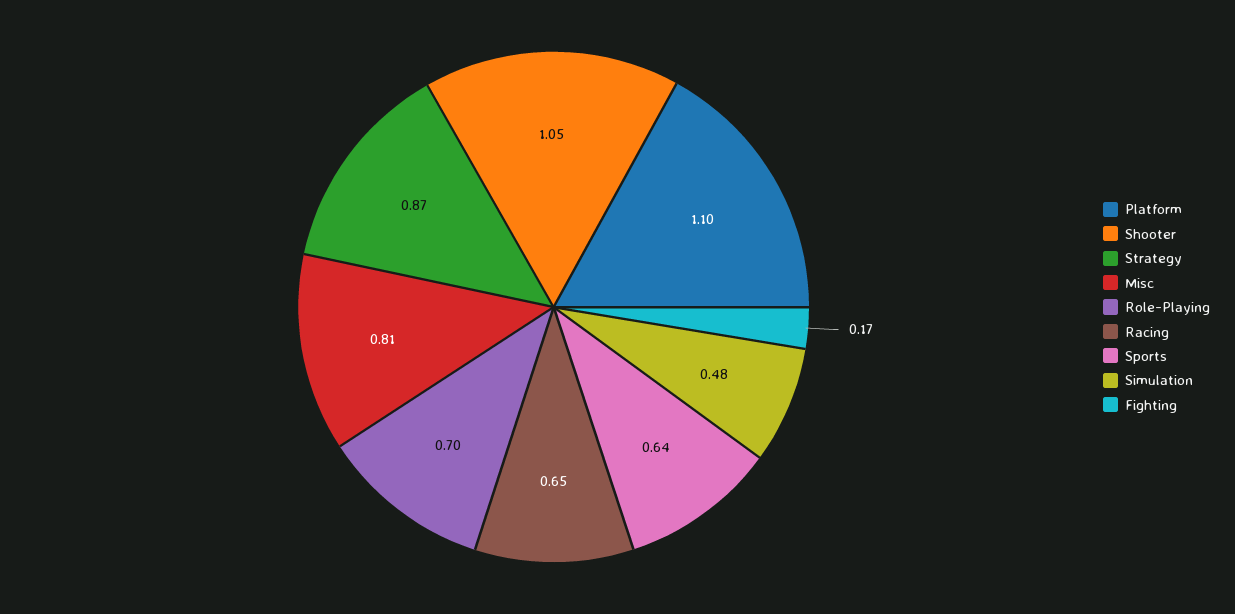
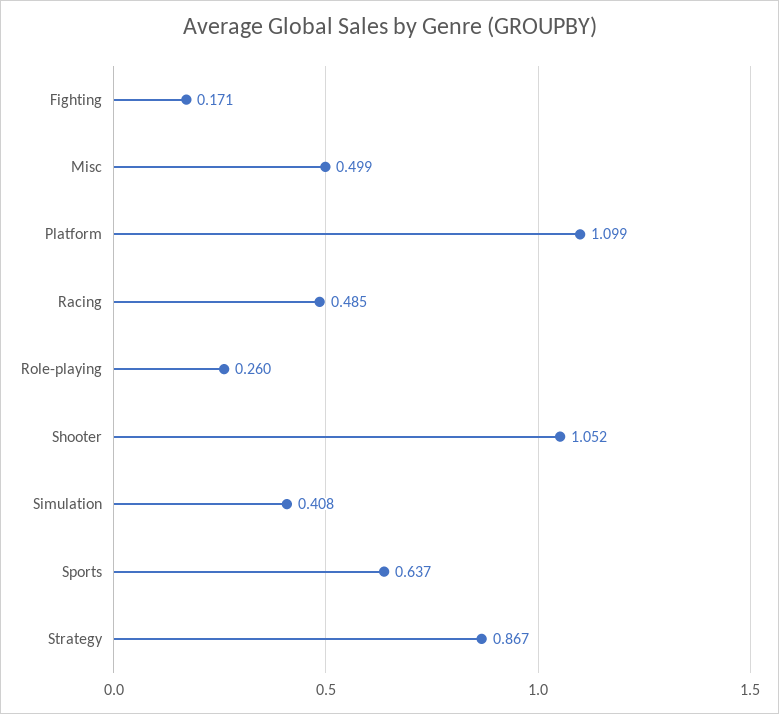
  {
    "Platform": 1.099,
    "Shooter": 1.052,
    "Strategy": 0.867,
-   "Misc": 0.81,
+   "Misc": 0.499,
-   "Role-Playing": 0.7,
+   "Role-Playing": 0.26,
-   "Racing": 0.65,
+   "Racing": 0.485,
    "Sports": 0.637,
-   "Simulation": 0.48,
+   "Simulation": 0.408,
    "Fighting": 0.171
  }

